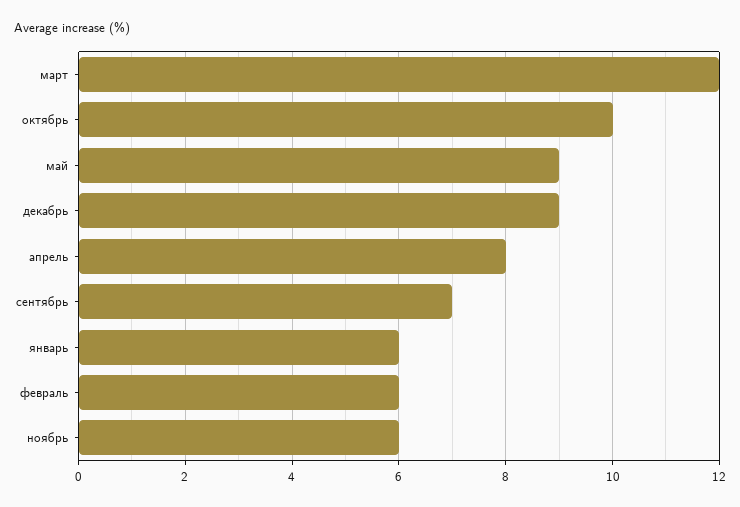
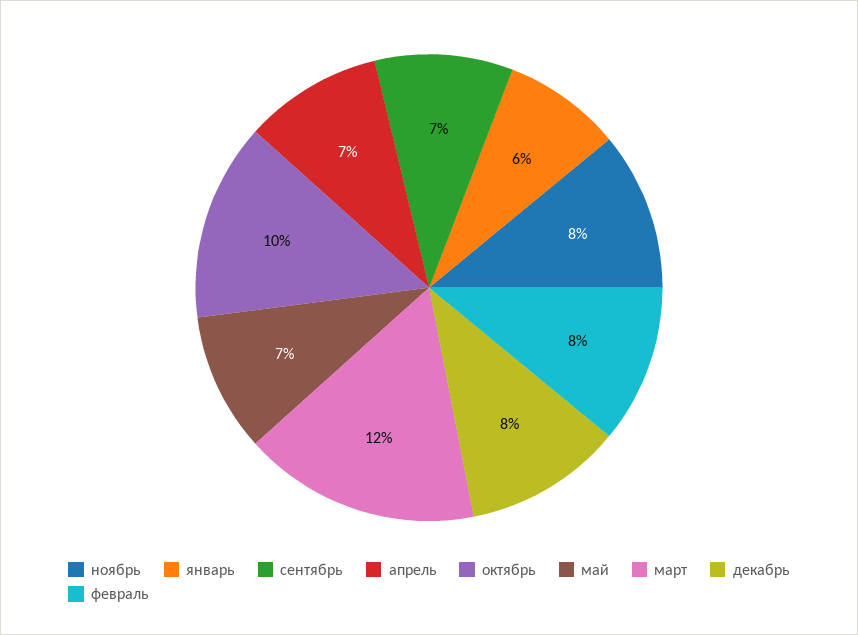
  {
    "март": 12,
    "октябрь": 10,
-   "май": 9,
+   "май": 7,
-   "декабрь": 9,
+   "декабрь": 8,
-   "апрель": 8,
+   "апрель": 7,
    "сентябрь": 7,
    "январь": 6,
-   "февраль": 6,
+   "февраль": 8,
-   "ноябрь": 6
+   "ноябрь": 8
  }

